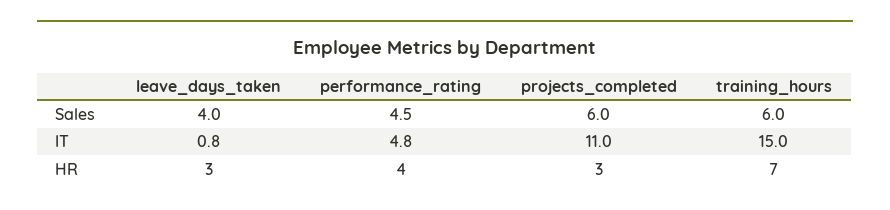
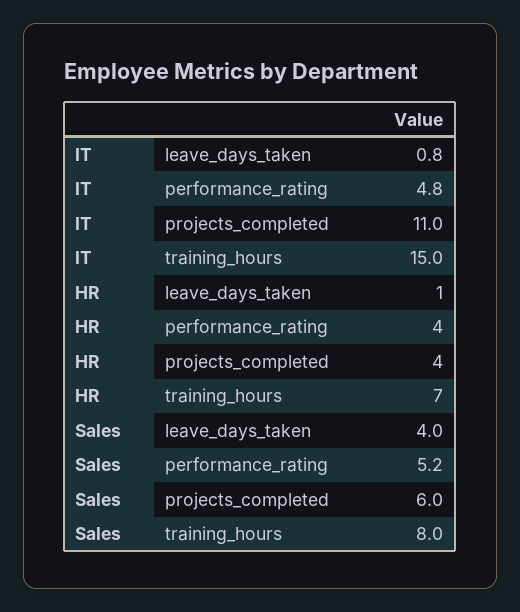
  {
    "leave_days_taken": {
      "Sales": 4,
      "IT": 0.8,
-     "HR": 3
+     "HR": 1
    },
    "performance_rating": {
-     "Sales": 4.5,
+     "Sales": 5.2,
      "IT": 4.8,
      "HR": 4
    },
    "projects_completed": {
      "Sales": 6,
      "IT": 11,
-     "HR": 3
+     "HR": 4
    },
    "training_hours": {
-     "Sales": 6,
+     "Sales": 8,
      "IT": 15,
      "HR": 7
    }
  }

